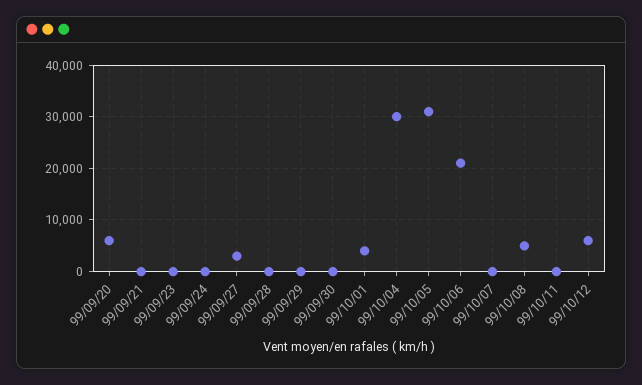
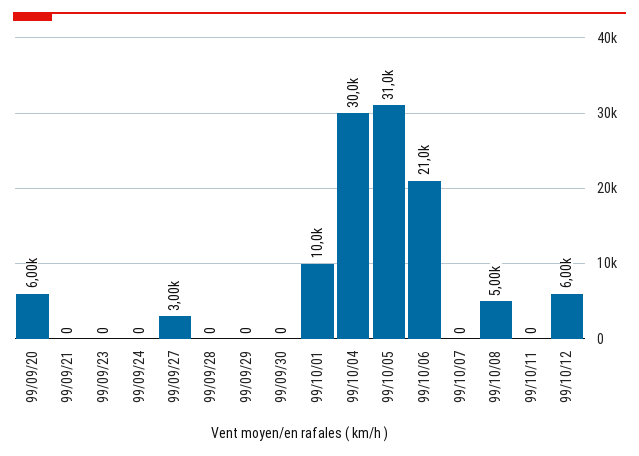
  {
    "99/09/20": 6000,
    "99/09/21": 0,
    "99/09/23": 0,
    "99/09/24": 0,
    "99/09/27": 3000,
    "99/09/28": 0,
    "99/09/29": 0,
    "99/09/30": 0,
-   "99/10/01": 4000,
+   "99/10/01": 10000,
    "99/10/04": 30000,
    "99/10/05": 31000,
    "99/10/06": 21000,
    "99/10/07": 0,
    "99/10/08": 5000,
    "99/10/11": 0,
    "99/10/12": 6000
  }

